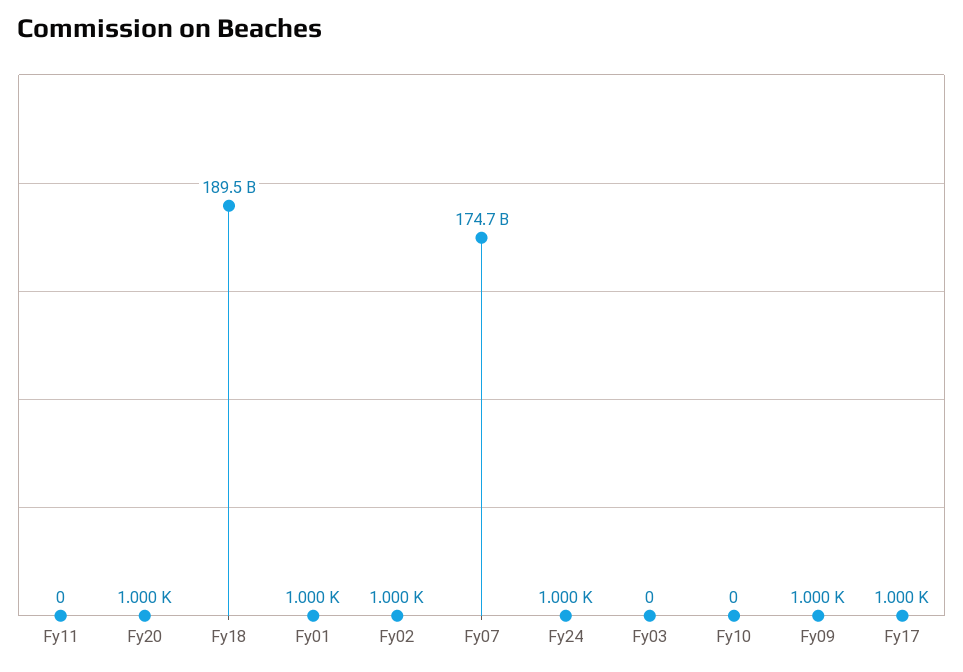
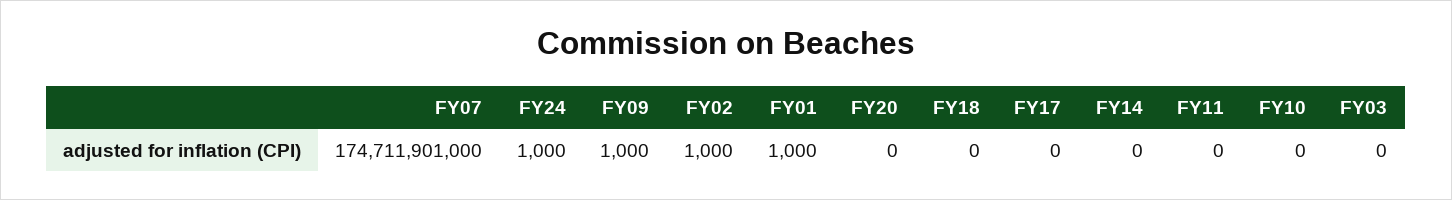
  {
    "Fy11": 0,
-   "Fy20": 1000,
+   "Fy20": 0,
-   "Fy18": 189500000000,
+   "Fy18": 0,
    "Fy01": 1000,
    "Fy02": 1000,
    "Fy07": 174711901000,
    "Fy24": 1000,
    "Fy03": 0,
    "Fy10": 0,
    "Fy09": 1000,
-   "Fy17": 1000
+   "Fy17": 0,
+   "FY14": 0
  }

